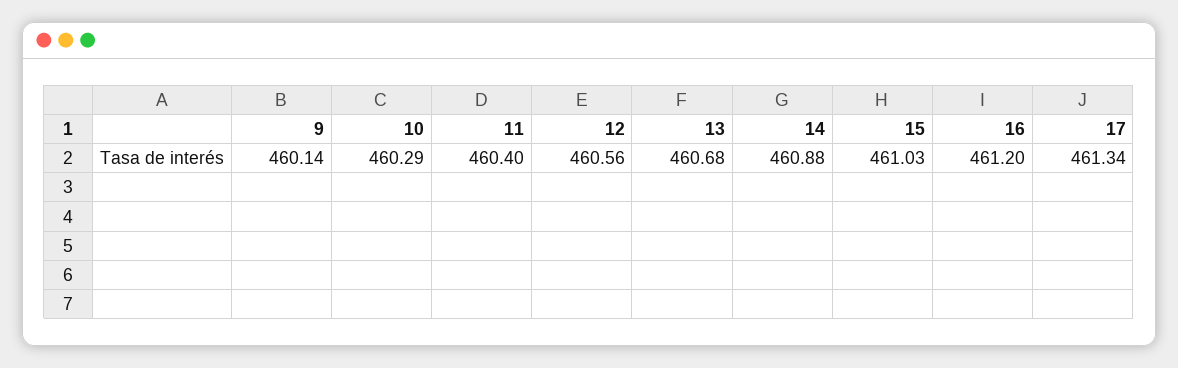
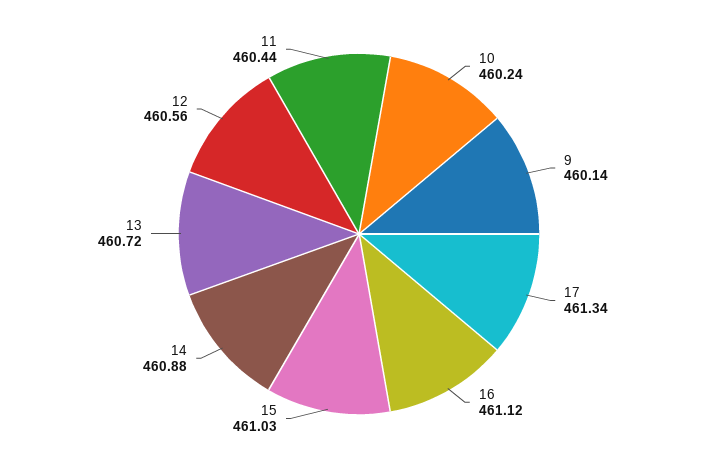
  {
    "9": 460.14,
-   "10": 460.29,
+   "10": 460.24,
-   "11": 460.4,
+   "11": 460.44,
    "12": 460.56,
-   "13": 460.68,
+   "13": 460.72,
    "14": 460.88,
    "15": 461.03,
-   "16": 461.2,
+   "16": 461.12,
    "17": 461.34
  }

